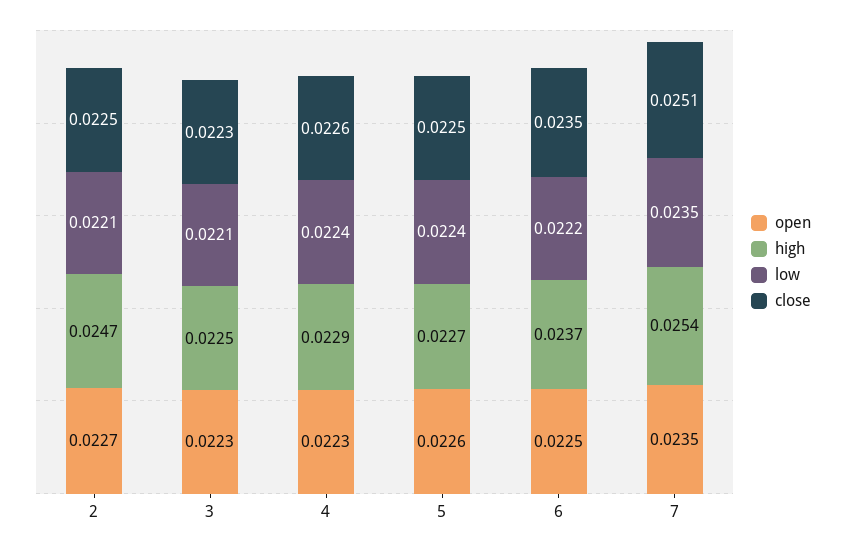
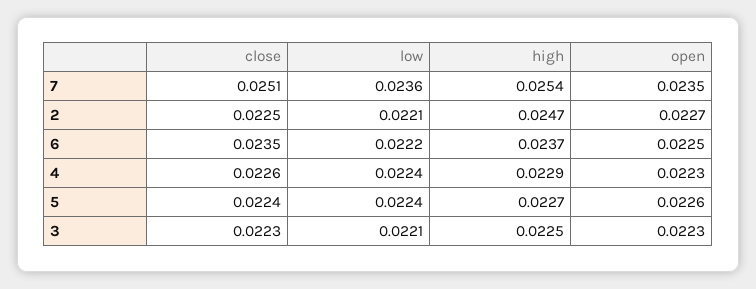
  {
    "open": {
      "2": 0.0227,
      "3": 0.0223,
      "4": 0.0223,
      "5": 0.0226,
      "6": 0.0225,
      "7": 0.0235
    },
    "high": {
      "2": 0.0247,
      "3": 0.0225,
      "4": 0.0229,
      "5": 0.0227,
      "6": 0.0237,
      "7": 0.0254
    },
    "low": {
      "2": 0.0221,
      "3": 0.0221,
      "4": 0.0224,
      "5": 0.0224,
      "6": 0.0222,
-     "7": 0.0235
+     "7": 0.0236
    },
    "close": {
      "2": 0.0225,
      "3": 0.0223,
      "4": 0.0226,
-     "5": 0.0225,
+     "5": 0.0224,
      "6": 0.0235,
      "7": 0.0251
    }
  }

